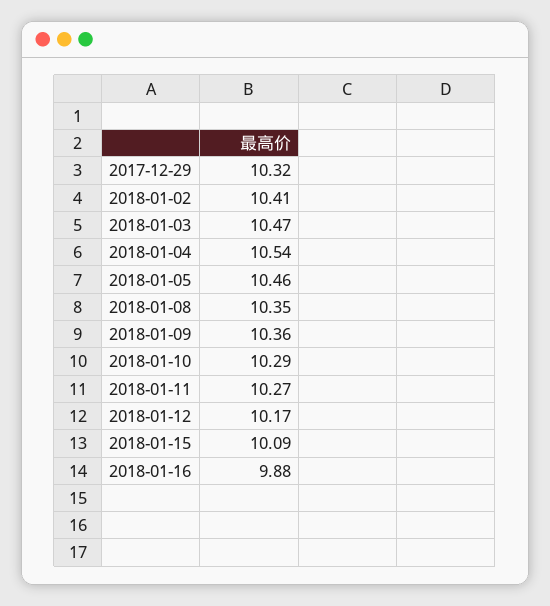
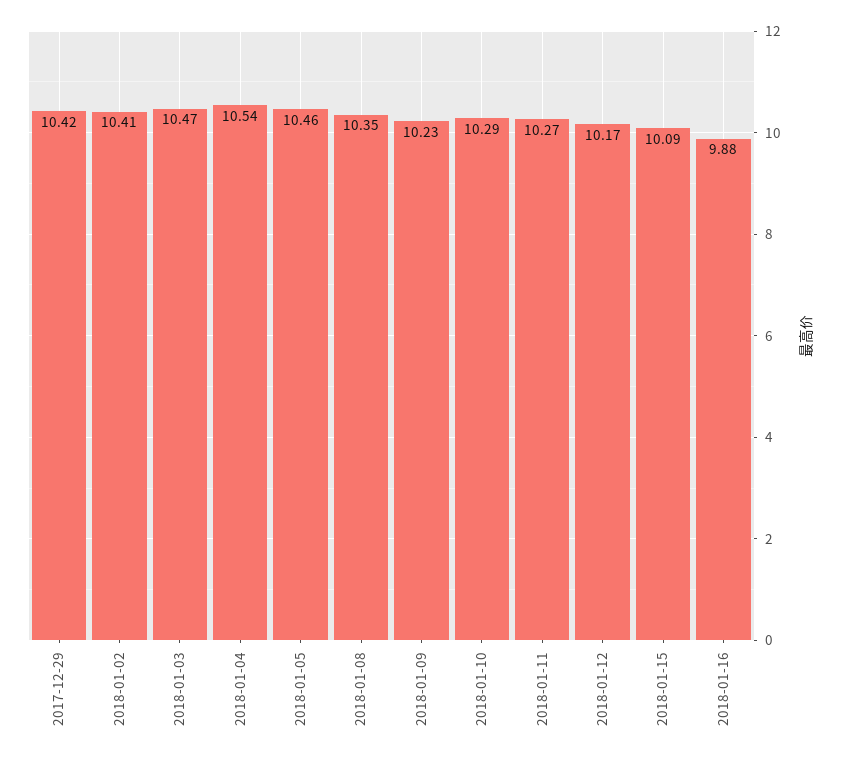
  {
-   "2017-12-29": 10.32,
+   "2017-12-29": 10.42,
    "2018-01-02": 10.41,
    "2018-01-03": 10.47,
    "2018-01-04": 10.54,
    "2018-01-05": 10.46,
    "2018-01-08": 10.35,
-   "2018-01-09": 10.36,
+   "2018-01-09": 10.23,
    "2018-01-10": 10.29,
    "2018-01-11": 10.27,
    "2018-01-12": 10.17,
    "2018-01-15": 10.09,
    "2018-01-16": 9.88
  }

